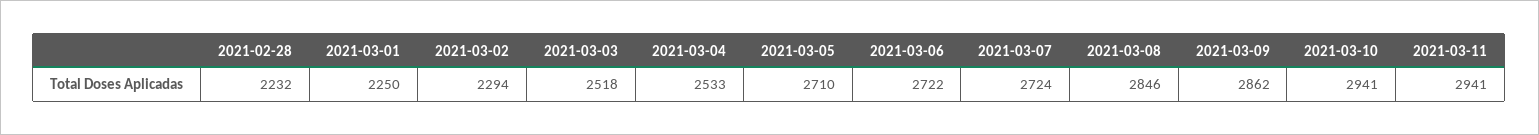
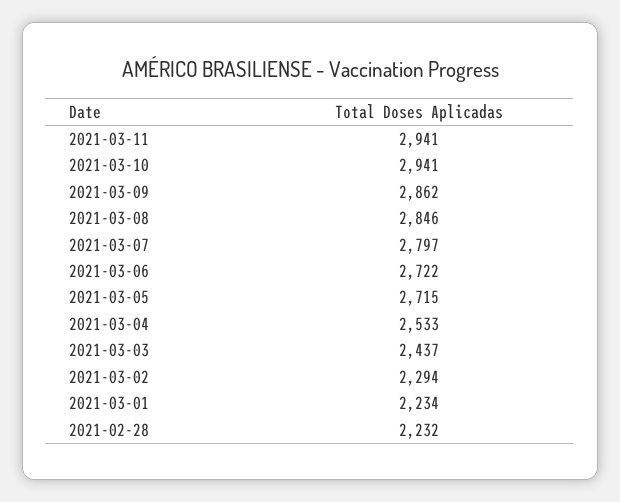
  {
    "2021-02-28": 2232,
-   "2021-03-01": 2250,
+   "2021-03-01": 2234,
    "2021-03-02": 2294,
-   "2021-03-03": 2518,
+   "2021-03-03": 2437,
    "2021-03-04": 2533,
-   "2021-03-05": 2710,
+   "2021-03-05": 2715,
    "2021-03-06": 2722,
-   "2021-03-07": 2724,
+   "2021-03-07": 2797,
    "2021-03-08": 2846,
    "2021-03-09": 2862,
    "2021-03-10": 2941,
    "2021-03-11": 2941
  }

